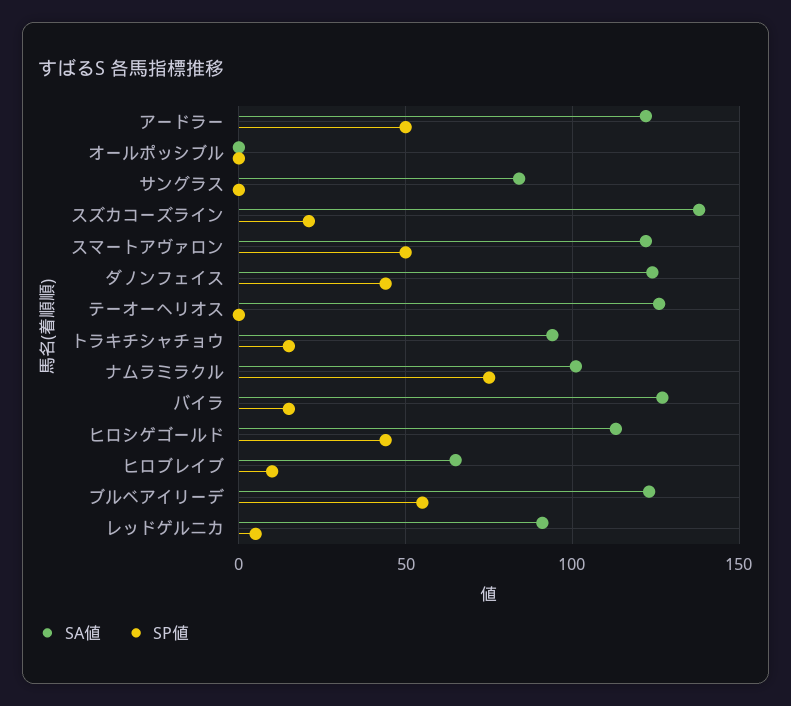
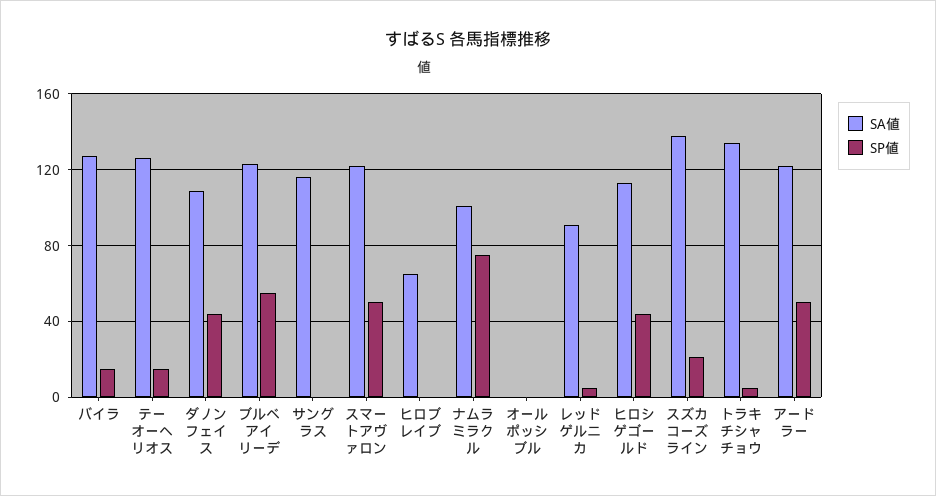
  {
    "SA値": {
      "アードラー": 120,
      "オールポッシブル": 0,
-     "サングラス": 85,
+     "サングラス": 115,
      "スズカコーズライン": 140,
      "スマートアヴァロン": 120,
-     "ダノンフェイス": 125,
+     "ダノンフェイス": 110,
      "テーオーヘリオス": 125,
-     "トラキチシャチョウ": 95,
+     "トラキチシャチョウ": 135,
      "ナムラミラクル": 100,
      "バイラ": 125,
      "ヒロシゲゴールド": 115,
      "ヒロブレイブ": 65,
      "ブルベアイリーデ": 125,
      "レッドゲルニカ": 90
    },
    "SP値": {
      "アードラー": 50,
      "オールポッシブル": 0,
      "サングラス": 0,
      "スズカコーズライン": 20,
      "スマートアヴァロン": 50,
      "ダノンフェイス": 45,
-     "テーオーヘリオス": 0,
+     "テーオーヘリオス": 15,
-     "トラキチシャチョウ": 15,
+     "トラキチシャチョウ": 5,
      "ナムラミラクル": 75,
      "バイラ": 15,
      "ヒロシゲゴールド": 45,
-     "ヒロブレイブ": 10,
+     "ヒロブレイブ": 0,
      "ブルベアイリーデ": 55,
      "レッドゲルニカ": 5
    }
  }

